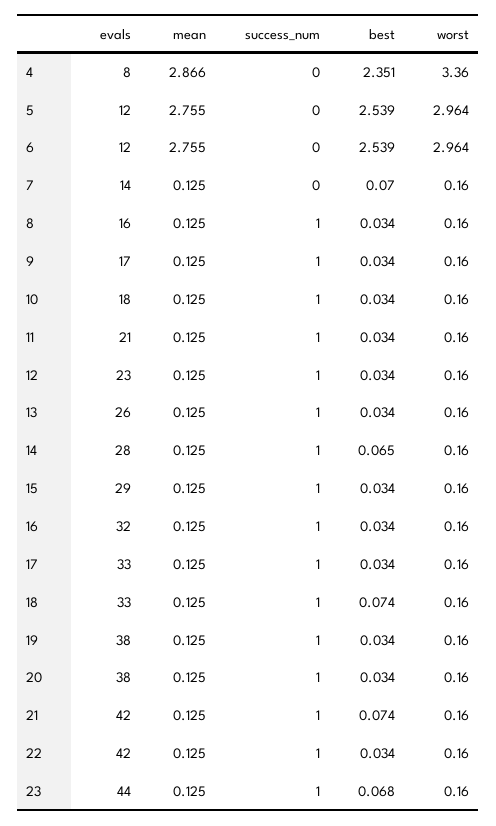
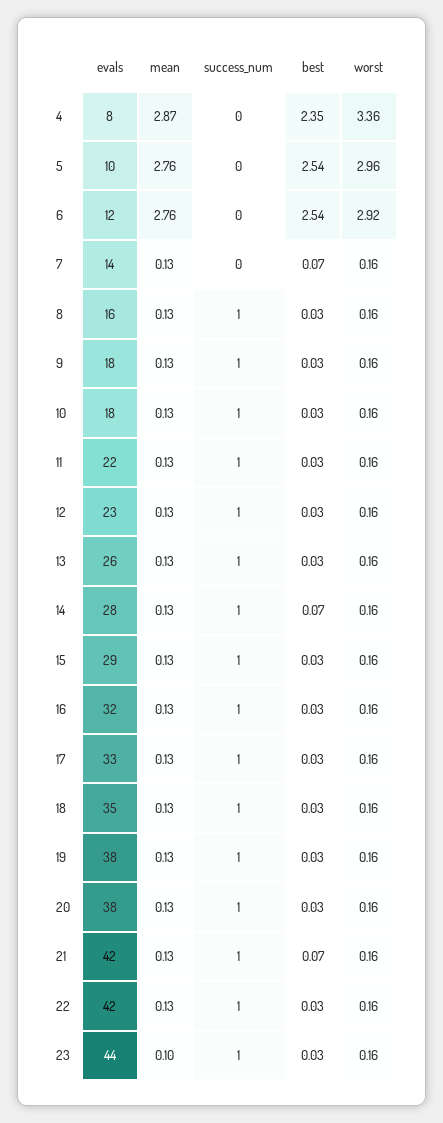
  {
    "evals": {
      "4": 8,
-     "5": 12,
+     "5": 10,
      "6": 12,
      "7": 14,
      "8": 16,
-     "9": 17,
+     "9": 18,
      "10": 18,
-     "11": 21,
+     "11": 22,
      "12": 23,
      "13": 26,
      "14": 28,
      "15": 29,
      "16": 32,
      "17": 33,
-     "18": 33,
+     "18": 35,
      "19": 38,
      "20": 38,
      "21": 42,
      "22": 42,
      "23": 44
    },
    "mean": {
      "4": 2.866,
      "5": 2.755,
      "6": 2.755,
      "7": 0.125,
      "8": 0.125,
      "9": 0.125,
      "10": 0.125,
      "11": 0.125,
      "12": 0.125,
      "13": 0.125,
      "14": 0.125,
      "15": 0.125,
      "16": 0.125,
      "17": 0.125,
      "18": 0.125,
      "19": 0.125,
      "20": 0.125,
      "21": 0.125,
      "22": 0.125,
-     "23": 0.125
+     "23": 0.1
    },
    "success_num": {
      "4": 0,
      "5": 0,
      "6": 0,
      "7": 0,
      "8": 1,
      "9": 1,
      "10": 1,
      "11": 1,
      "12": 1,
      "13": 1,
      "14": 1,
      "15": 1,
      "16": 1,
      "17": 1,
      "18": 1,
      "19": 1,
      "20": 1,
      "21": 1,
      "22": 1,
      "23": 1
    },
    "best": {
      "4": 2.351,
      "5": 2.539,
      "6": 2.539,
      "7": 0.07,
      "8": 0.034,
      "9": 0.034,
      "10": 0.034,
      "11": 0.034,
      "12": 0.034,
      "13": 0.034,
      "14": 0.065,
      "15": 0.034,
      "16": 0.034,
      "17": 0.034,
-     "18": 0.074,
+     "18": 0.03,
      "19": 0.034,
      "20": 0.034,
      "21": 0.074,
      "22": 0.034,
-     "23": 0.068
+     "23": 0.03
    },
    "worst": {
      "4": 3.36,
      "5": 2.964,
-     "6": 2.964,
+     "6": 2.92,
      "7": 0.16,
      "8": 0.16,
      "9": 0.16,
      "10": 0.16,
      "11": 0.16,
      "12": 0.16,
      "13": 0.16,
      "14": 0.16,
      "15": 0.16,
      "16": 0.16,
      "17": 0.16,
      "18": 0.16,
      "19": 0.16,
      "20": 0.16,
      "21": 0.16,
      "22": 0.16,
      "23": 0.16
    }
  }

